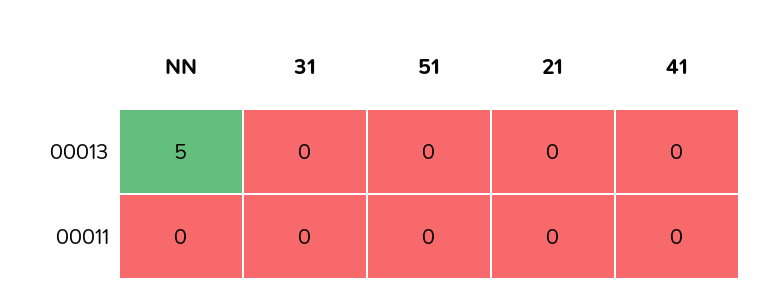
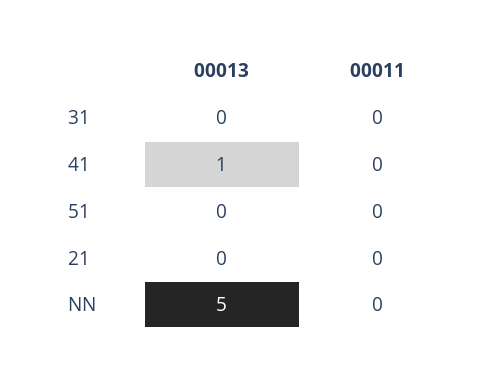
  {
    "NN": {
      "00013": 5,
      "00011": 0
    },
    "31": {
      "00013": 0,
      "00011": 0
    },
    "51": {
      "00013": 0,
      "00011": 0
    },
    "21": {
      "00013": 0,
      "00011": 0
    },
    "41": {
-     "00013": 0,
+     "00013": 1,
      "00011": 0
    }
  }

